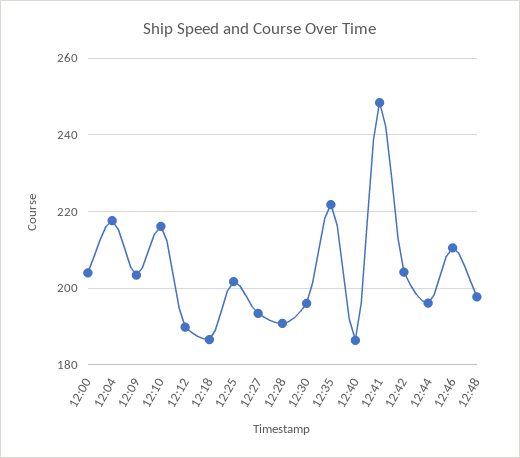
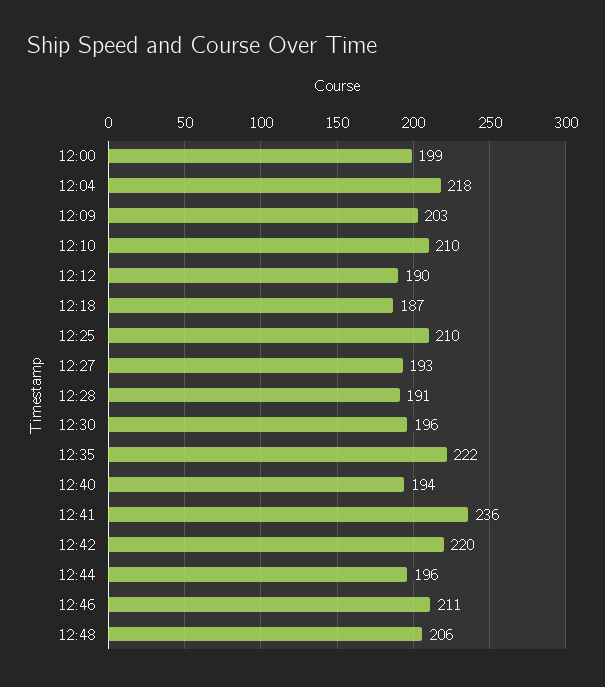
  {
-   "12:00": 204,
+   "12:00": 199,
    "12:04": 218,
    "12:09": 203,
-   "12:10": 216,
+   "12:10": 210,
    "12:12": 190,
    "12:18": 187,
-   "12:25": 202,
+   "12:25": 210,
    "12:27": 193,
    "12:28": 191,
    "12:30": 196,
    "12:35": 222,
-   "12:40": 186,
+   "12:40": 194,
-   "12:41": 248,
+   "12:41": 236,
-   "12:42": 204,
+   "12:42": 220,
    "12:44": 196,
    "12:46": 211,
-   "12:48": 198
+   "12:48": 206
  }

